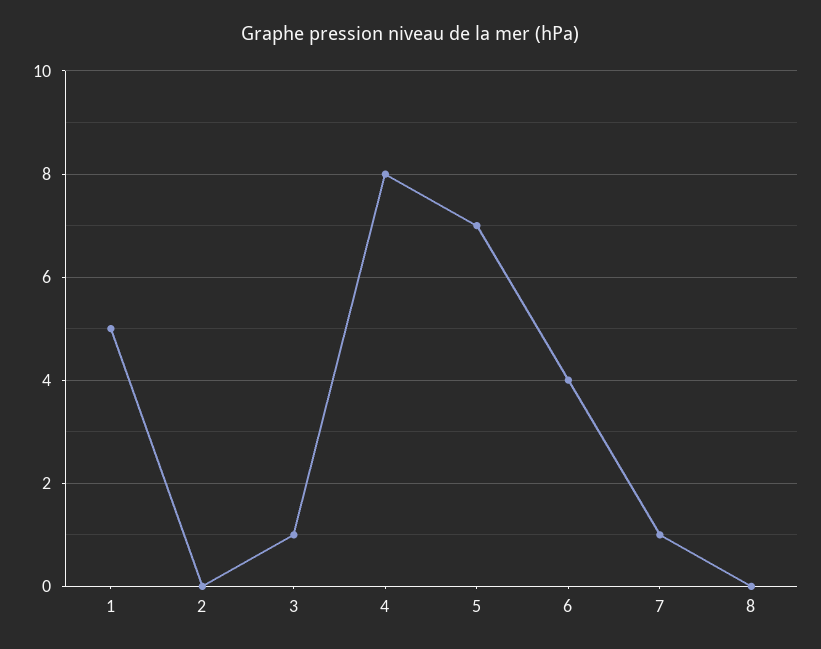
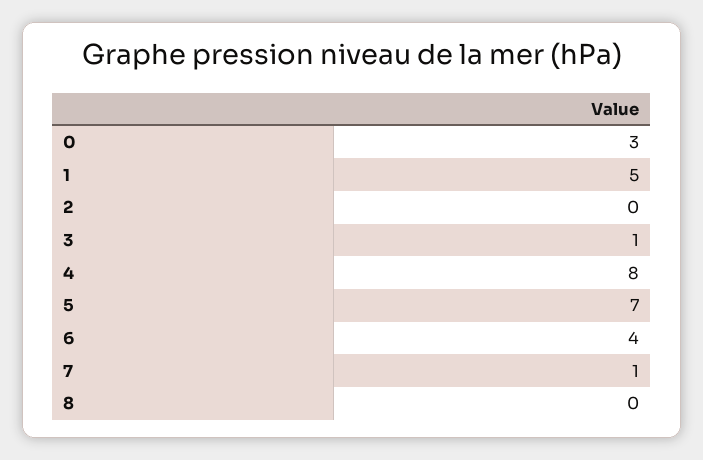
  {
    "1": 5,
    "2": 0,
    "3": 1,
    "4": 8,
    "5": 7,
    "6": 4,
    "7": 1,
-   "8": 0
+   "8": 0,
+   "0": 3
  }

